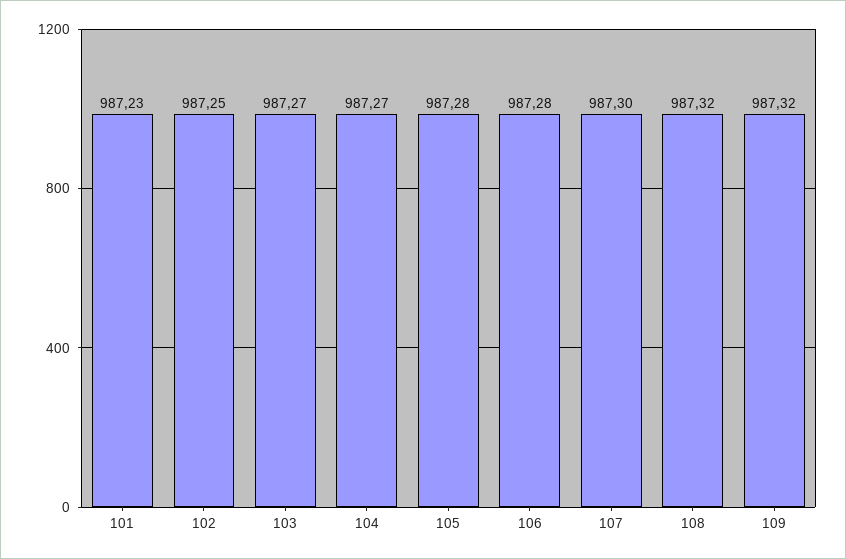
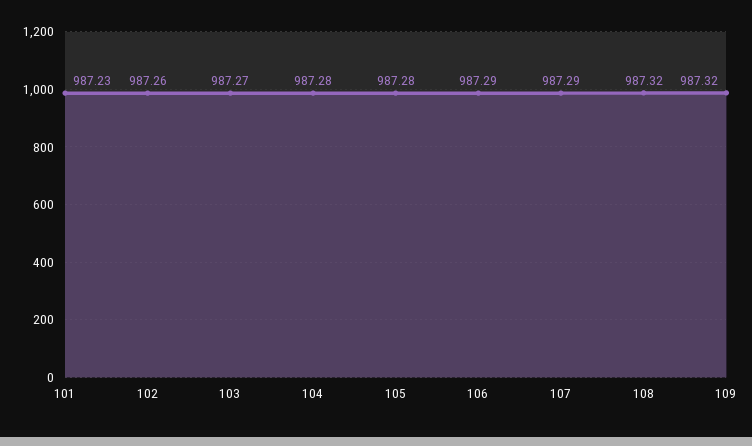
  {
    "101": 987.23,
-   "102": 987.25,
+   "102": 987.26,
    "103": 987.27,
-   "104": 987.27,
+   "104": 987.28,
    "105": 987.28,
-   "106": 987.28,
+   "106": 987.29,
-   "107": 987.3,
+   "107": 987.29,
    "108": 987.32,
    "109": 987.32
  }

